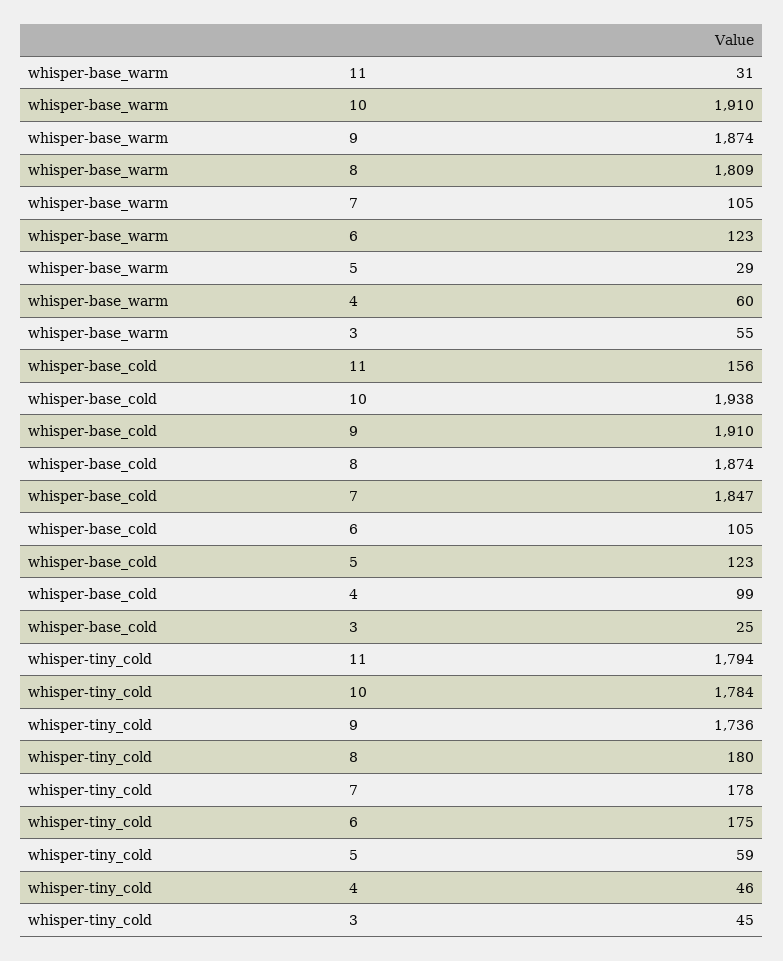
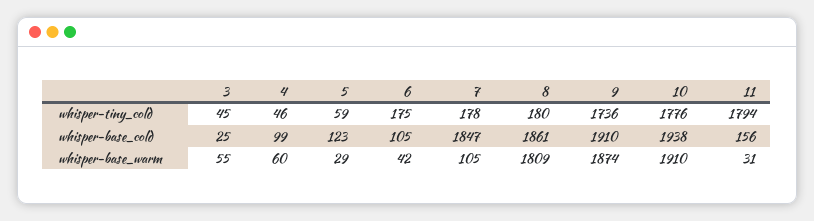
  {
    "whisper-base_warm": {
      "11": 31,
      "10": 1910,
      "9": 1874,
      "8": 1809,
      "7": 105,
-     "6": 123,
+     "6": 42,
      "5": 29,
      "4": 60,
      "3": 55
    },
    "whisper-base_cold": {
      "11": 156,
      "10": 1938,
      "9": 1910,
-     "8": 1874,
+     "8": 1861,
      "7": 1847,
      "6": 105,
      "5": 123,
      "4": 99,
      "3": 25
    },
    "whisper-tiny_cold": {
      "11": 1794,
-     "10": 1784,
+     "10": 1776,
      "9": 1736,
      "8": 180,
      "7": 178,
      "6": 175,
      "5": 59,
      "4": 46,
      "3": 45
    }
  }

